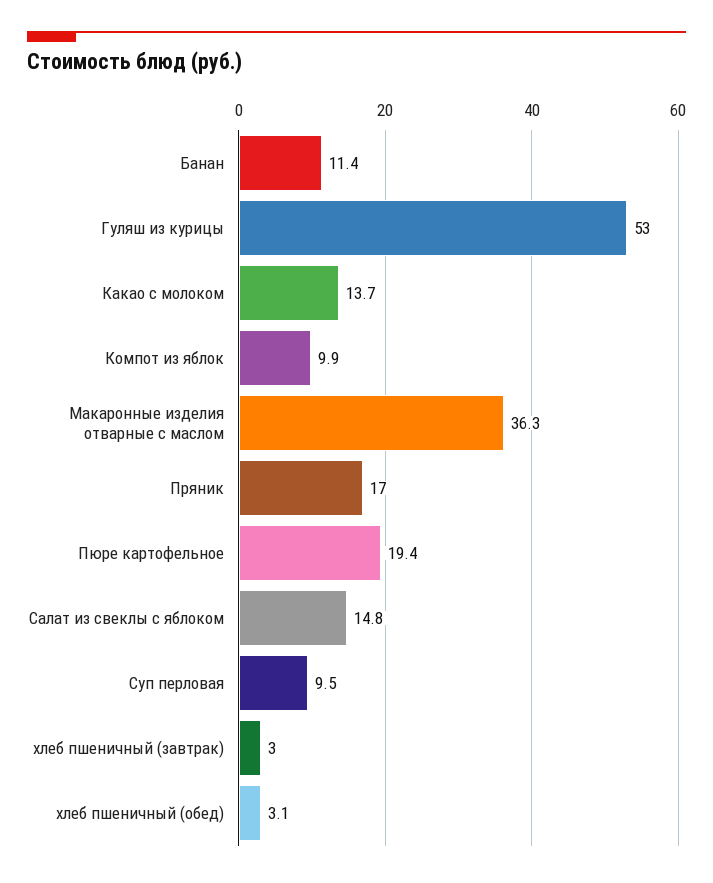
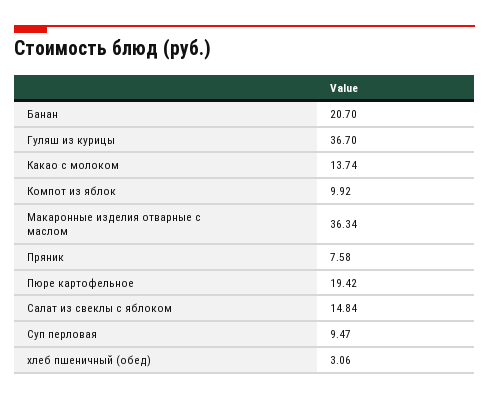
  {
-   "Банан": 11.4,
+   "Банан": 20.7,
-   "Гуляш из курицы": 53,
+   "Гуляш из курицы": 36.7,
    "Какао с молоком": 13.74,
    "Компот из яблок": 9.92,
    "Макаронные изделия отварные с маслом": 36.34,
-   "Пряник": 17,
+   "Пряник": 7.58,
    "Пюре картофельное": 19.42,
    "Салат из свеклы с яблоком": 14.84,
    "Суп перловая": 9.47,
-   "хлеб пшеничный (завтрак)": 3,
    "хлеб пшеничный (обед)": 3.06
  }

